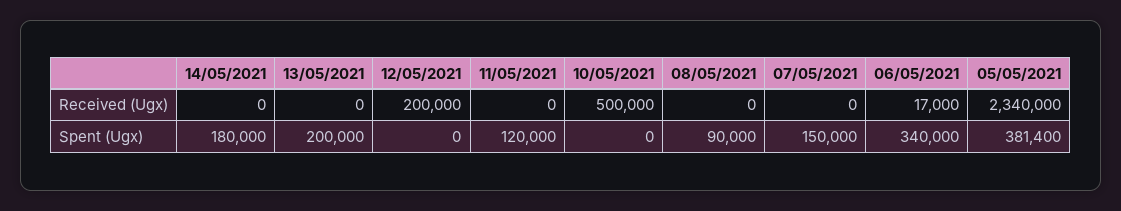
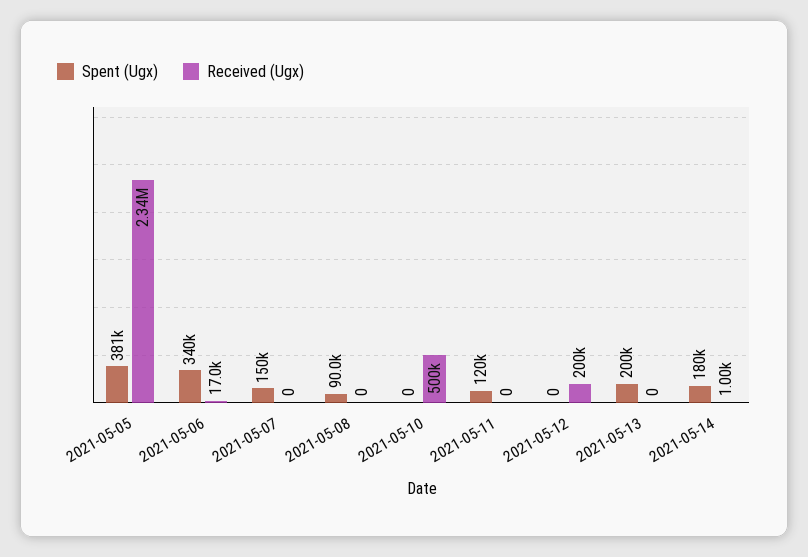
  {
    "Received (Ugx)": {
-     "14/05/2021": 0,
+     "14/05/2021": 1000,
      "13/05/2021": 0,
      "12/05/2021": 200000,
      "11/05/2021": 0,
      "10/05/2021": 500000,
      "08/05/2021": 0,
      "07/05/2021": 0,
      "06/05/2021": 17000,
      "05/05/2021": 2340000
    },
    "Spent (Ugx)": {
      "14/05/2021": 180000,
      "13/05/2021": 200000,
      "12/05/2021": 0,
      "11/05/2021": 120000,
      "10/05/2021": 0,
      "08/05/2021": 90000,
      "07/05/2021": 150000,
      "06/05/2021": 340000,
      "05/05/2021": 381400
    }
  }

